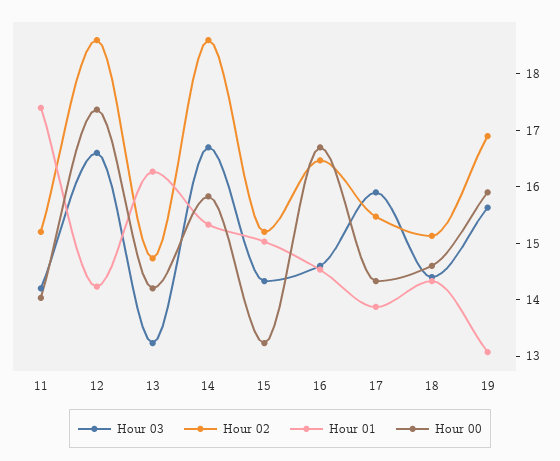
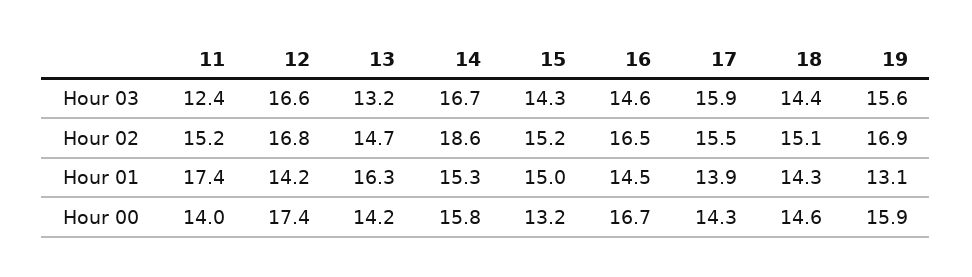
  {
    "Hour 03": {
-     "11": 14.2,
+     "11": 12.4,
      "12": 16.6,
      "13": 13.2,
      "14": 16.7,
      "15": 14.3,
      "16": 14.6,
      "17": 15.9,
      "18": 14.4,
      "19": 15.6
    },
    "Hour 02": {
      "11": 15.2,
-     "12": 18.6,
+     "12": 16.8,
      "13": 14.7,
      "14": 18.6,
      "15": 15.2,
      "16": 16.5,
      "17": 15.5,
      "18": 15.1,
      "19": 16.9
    },
    "Hour 01": {
      "11": 17.4,
      "12": 14.2,
      "13": 16.3,
      "14": 15.3,
      "15": 15,
      "16": 14.5,
      "17": 13.9,
      "18": 14.3,
      "19": 13.1
    },
    "Hour 00": {
      "11": 14,
      "12": 17.4,
      "13": 14.2,
      "14": 15.8,
      "15": 13.2,
      "16": 16.7,
      "17": 14.3,
      "18": 14.6,
      "19": 15.9
    }
  }

